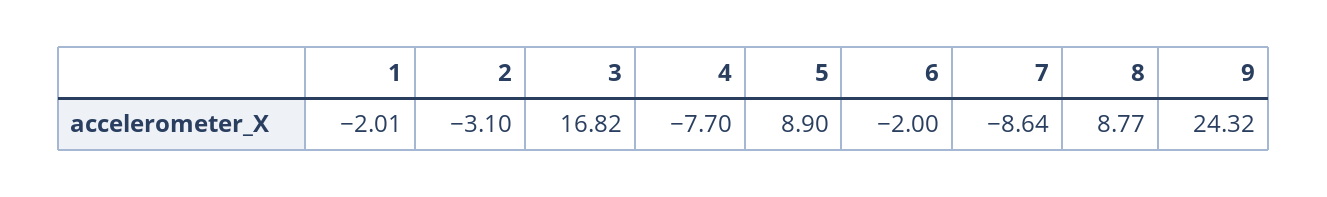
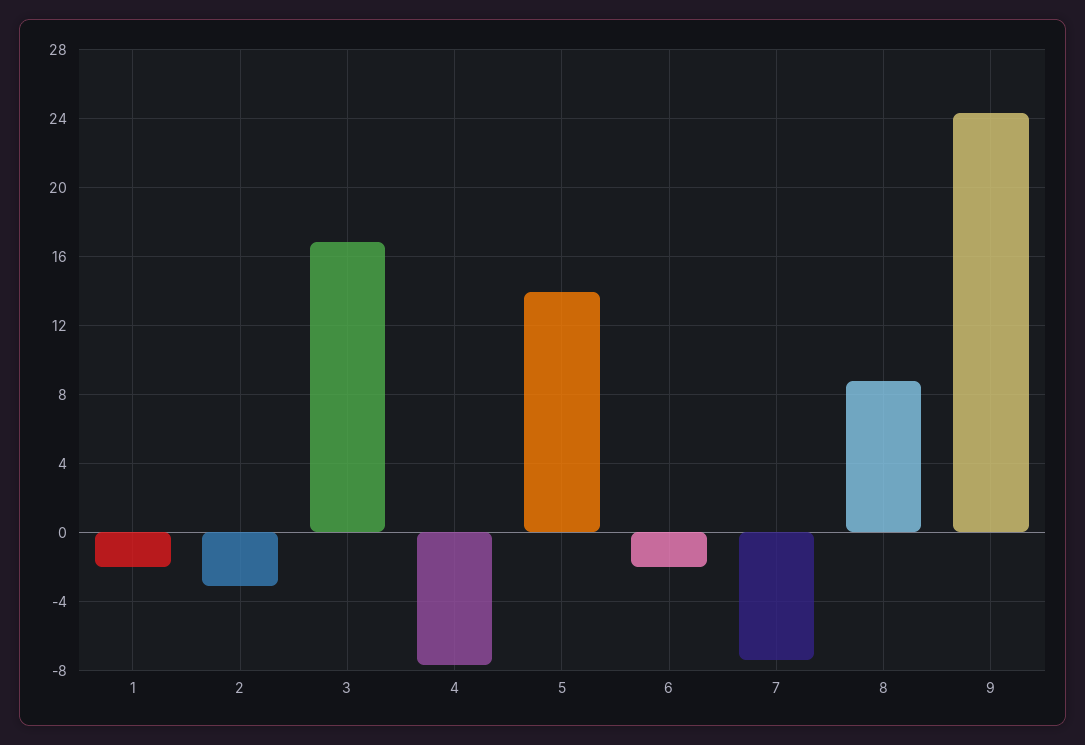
  {
    "1": -2.01,
    "2": -3.1,
    "3": 16.82,
    "4": -7.7,
-   "5": 8.9,
+   "5": 14,
    "6": -2,
-   "7": -8.64,
+   "7": -7.5,
    "8": 8.77,
    "9": 24.32
  }

